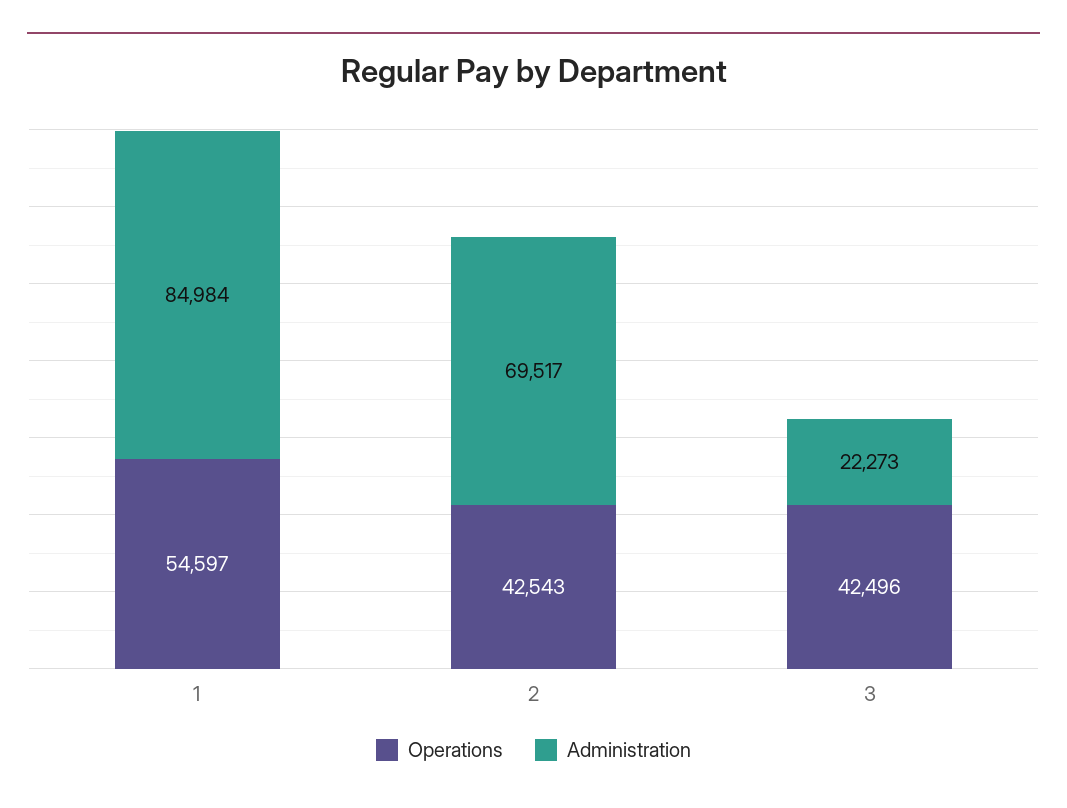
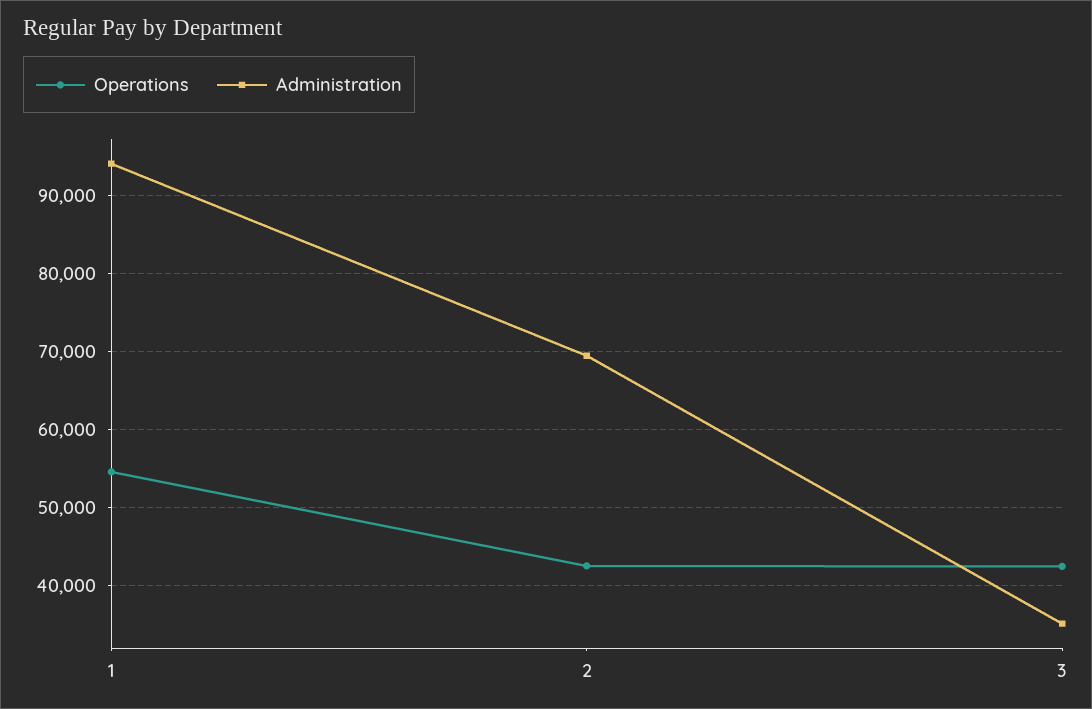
  {
    "Operations": {
      "1": 54597,
      "2": 42543,
      "3": 42496
    },
    "Administration": {
-     "1": 84984,
+     "1": 94000,
      "2": 69517,
-     "3": 22273
+     "3": 35000
    }
  }

